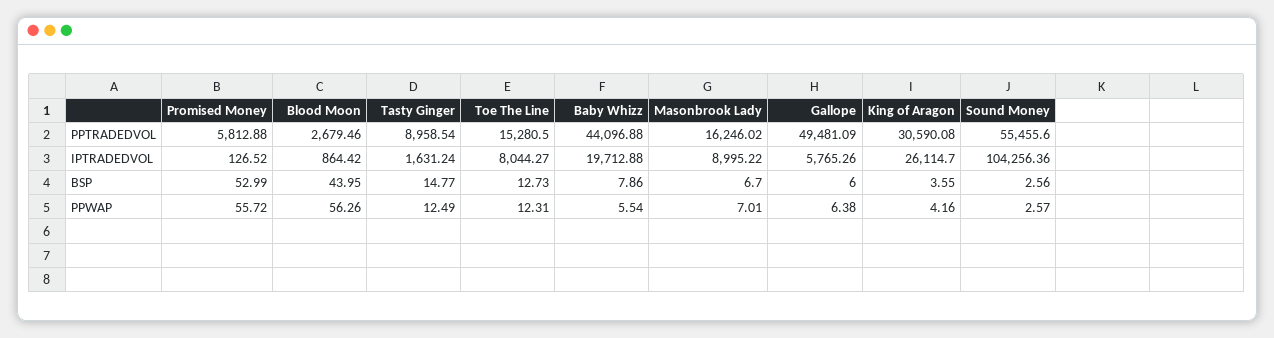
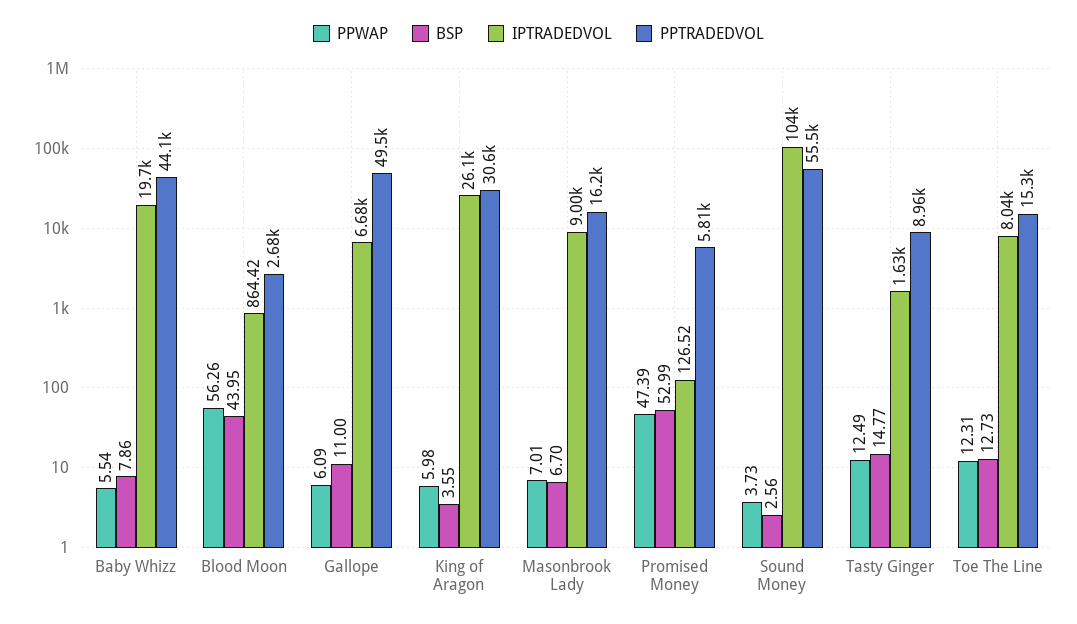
  {
    "PPTRADEDVOL": {
      "Promised Money": 5812.88,
      "Blood Moon": 2679.46,
      "Tasty Ginger": 8958.54,
      "Toe The Line": 15280.5,
      "Baby Whizz": 44096.88,
      "Masonbrook Lady": 16246.02,
      "Gallope": 49481.09,
      "King of Aragon": 30590.08,
      "Sound Money": 55455.6
    },
    "IPTRADEDVOL": {
      "Promised Money": 126.52,
      "Blood Moon": 864.42,
      "Tasty Ginger": 1631.24,
      "Toe The Line": 8044.27,
      "Baby Whizz": 19712.88,
      "Masonbrook Lady": 8995.22,
-     "Gallope": 5765.26,
+     "Gallope": 6680,
      "King of Aragon": 26114.7,
      "Sound Money": 104256.36
    },
    "BSP": {
      "Promised Money": 52.99,
      "Blood Moon": 43.95,
      "Tasty Ginger": 14.77,
      "Toe The Line": 12.73,
      "Baby Whizz": 7.86,
      "Masonbrook Lady": 6.7,
-     "Gallope": 6,
+     "Gallope": 11,
      "King of Aragon": 3.55,
      "Sound Money": 2.56
    },
    "PPWAP": {
-     "Promised Money": 55.72,
+     "Promised Money": 47.39,
      "Blood Moon": 56.26,
      "Tasty Ginger": 12.49,
      "Toe The Line": 12.31,
      "Baby Whizz": 5.54,
      "Masonbrook Lady": 7.01,
-     "Gallope": 6.38,
+     "Gallope": 6.09,
-     "King of Aragon": 4.16,
+     "King of Aragon": 5.98,
-     "Sound Money": 2.57
+     "Sound Money": 3.73
    }
  }

